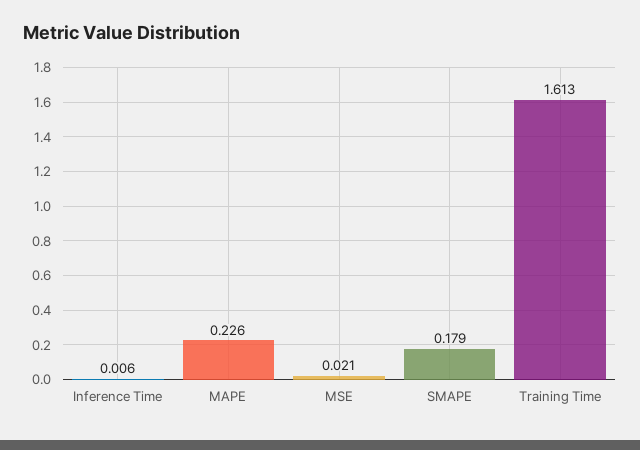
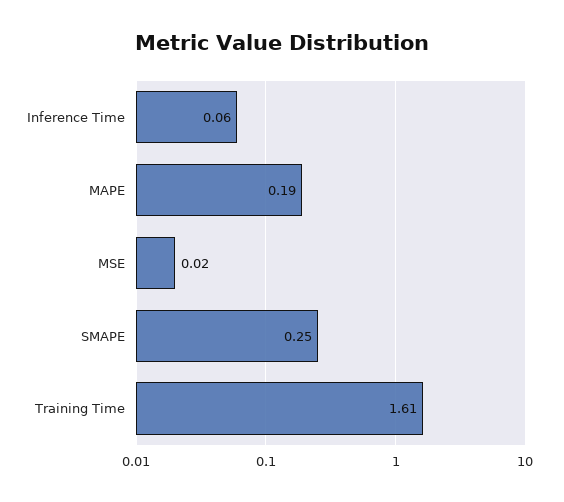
  {
-   "Inference Time": 0.006,
+   "Inference Time": 0.06,
-   "MAPE": 0.226,
+   "MAPE": 0.19,
    "MSE": 0.021,
-   "SMAPE": 0.179,
+   "SMAPE": 0.25,
    "Training Time": 1.613
  }

